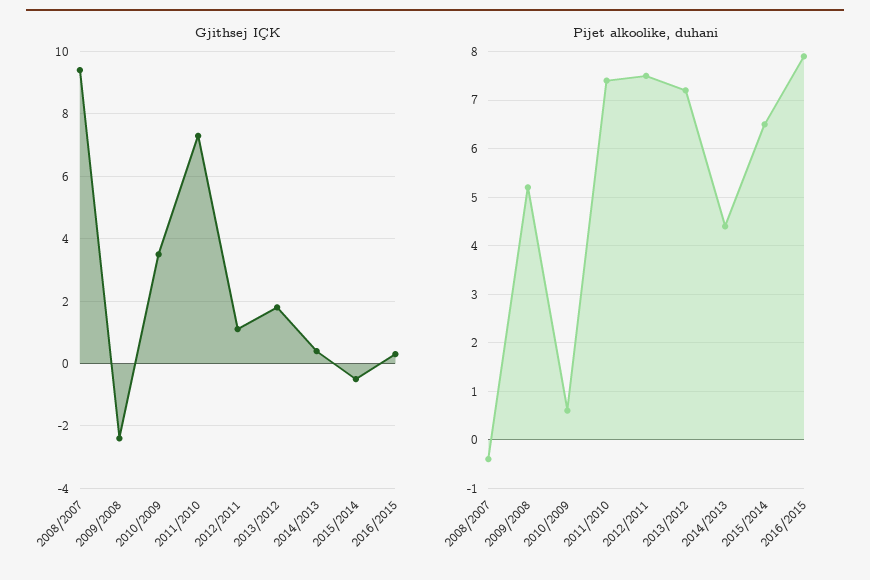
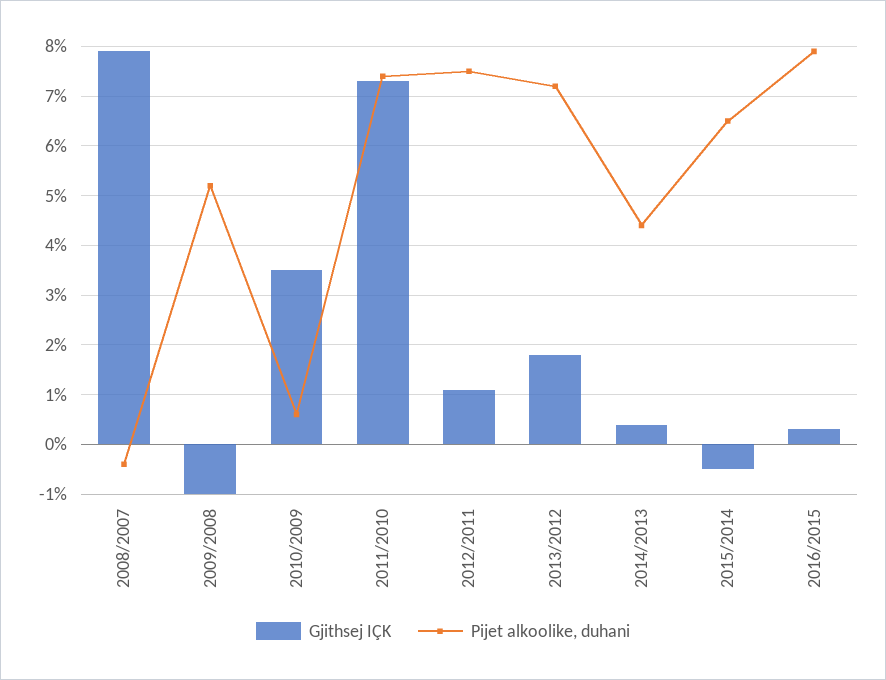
  {
    "Gjithsej IÇK": {
-     "2008/2007": 9.5,
+     "2008/2007": 8,
-     "2009/2008": -2.5,
+     "2009/2008": -1,
      "2010/2009": 3.5,
      "2011/2010": 7.5,
      "2012/2011": 1,
      "2013/2012": 2,
      "2014/2013": 0.5,
      "2015/2014": -0.5,
      "2016/2015": 0.5
    },
    "Pijet alkoolike, duhani": {
      "2008/2007": -0.5,
      "2009/2008": 5,
      "2010/2009": 0.5,
      "2011/2010": 7.5,
      "2012/2011": 7.5,
      "2013/2012": 7,
      "2014/2013": 4.5,
      "2015/2014": 6.5,
      "2016/2015": 8
    }
  }

